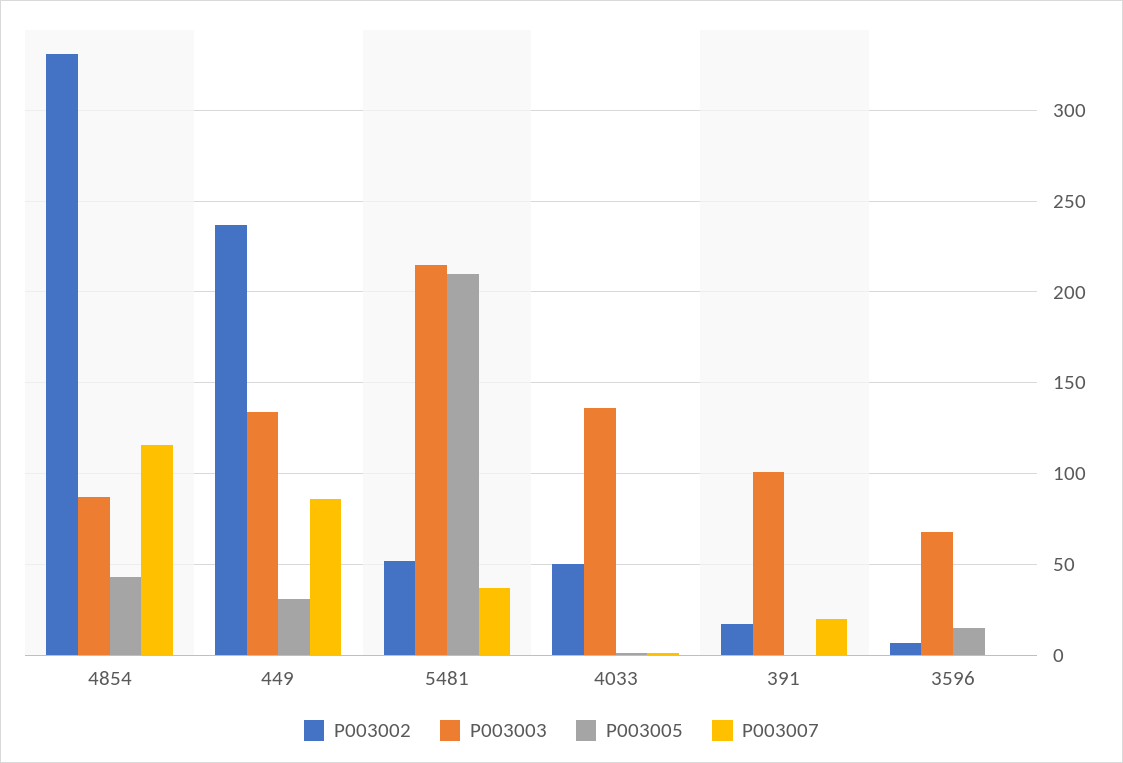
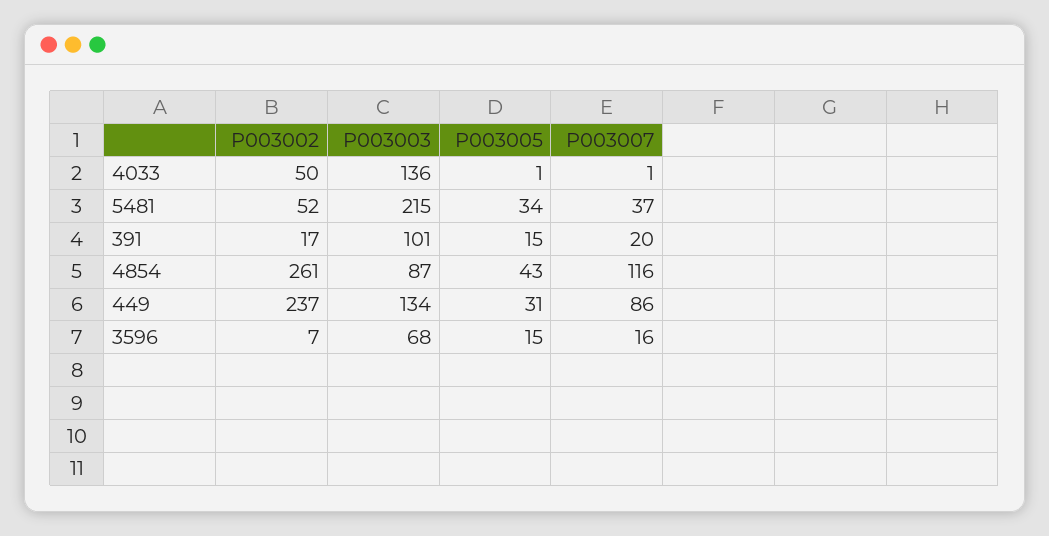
  {
    "P003002": {
-     "4854": 330,
+     "4854": 261,
      "449": 237,
      "5481": 52,
      "4033": 50,
      "391": 17,
      "3596": 7
    },
    "P003003": {
      "4854": 87,
      "449": 134,
      "5481": 215,
      "4033": 136,
      "391": 101,
      "3596": 68
    },
    "P003005": {
      "4854": 43,
      "449": 31,
-     "5481": 210,
+     "5481": 34,
      "4033": 1,
-     "391": 0,
+     "391": 15,
      "3596": 15
    },
    "P003007": {
      "4854": 116,
      "449": 86,
      "5481": 37,
      "4033": 1,
      "391": 20,
-     "3596": 0
+     "3596": 16
    }
  }

